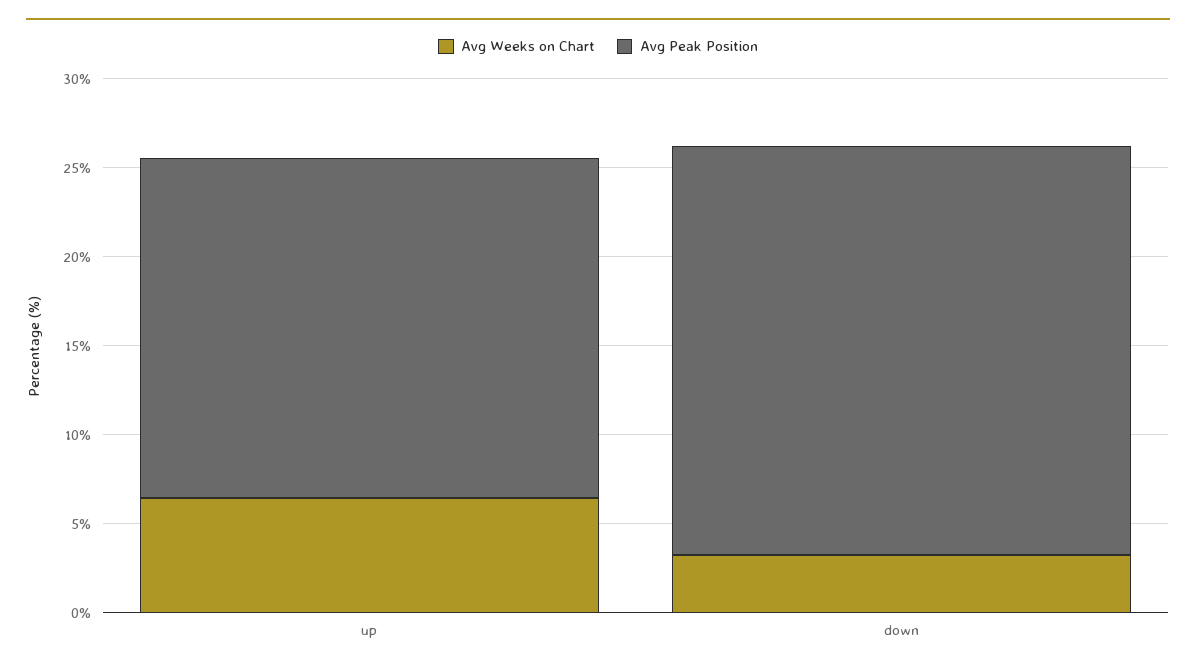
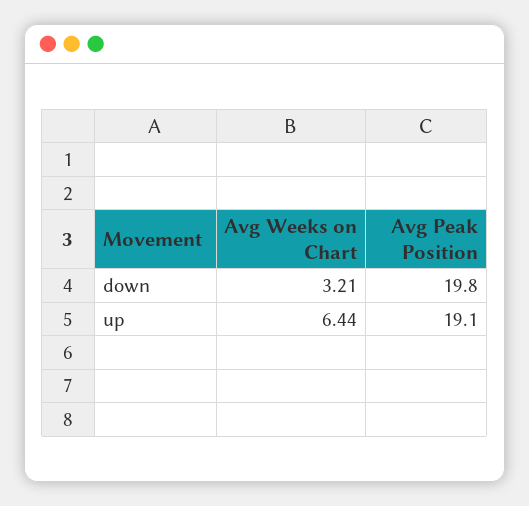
  {
    "Avg Weeks on Chart": {
      "up": 6.44,
      "down": 3.21
    },
    "Avg Peak Position": {
      "up": 19.1,
-     "down": 23
+     "down": 19.8
    }
  }

